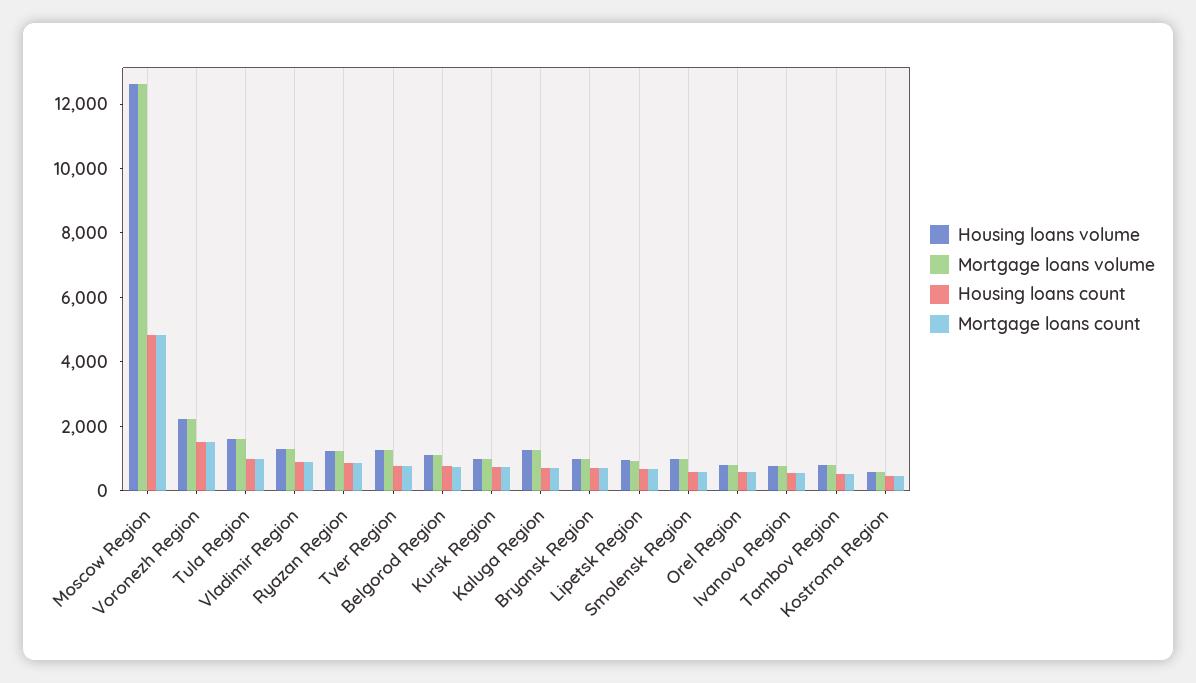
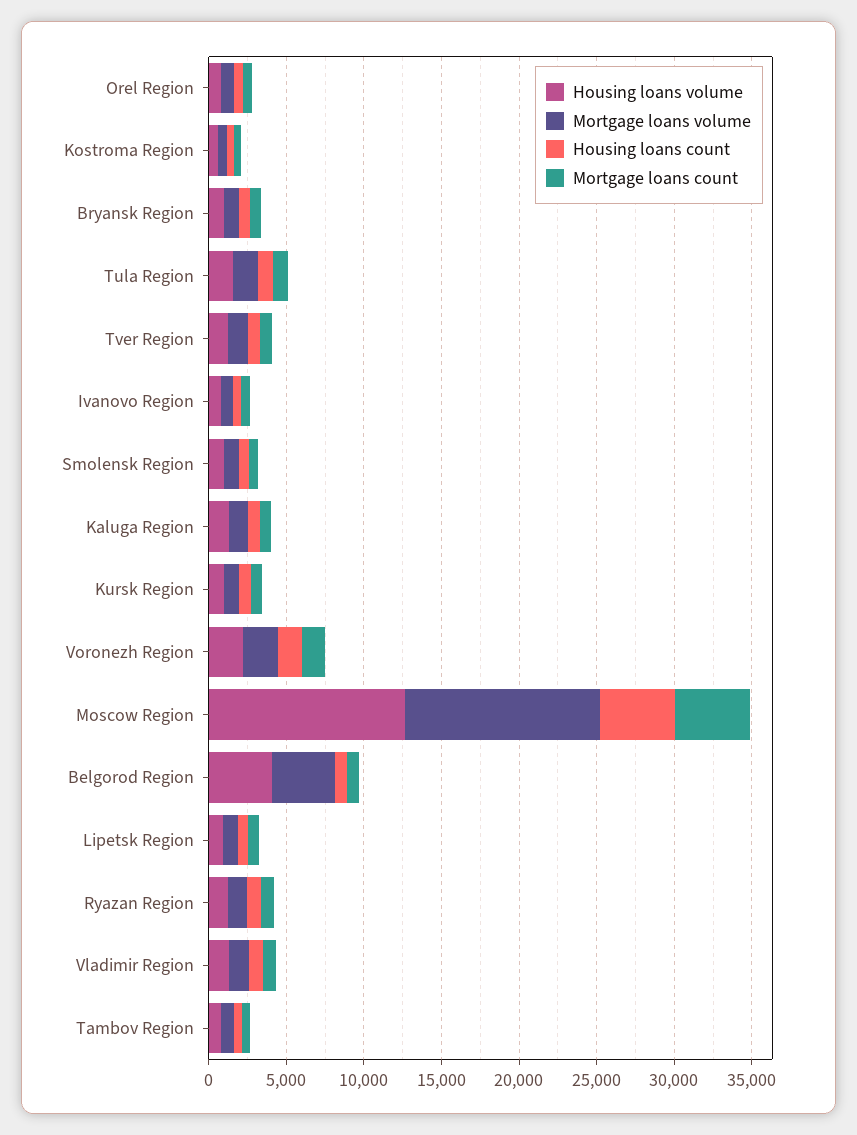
  {
    "Housing loans volume": {
      "Moscow Region": 12500,
      "Voronezh Region": 2000,
      "Tula Region": 1500,
      "Vladimir Region": 1500,
      "Ryazan Region": 1000,
      "Tver Region": 1500,
-     "Belgorod Region": 1000,
+     "Belgorod Region": 4000,
      "Kursk Region": 1000,
      "Kaluga Region": 1500,
      "Bryansk Region": 1000,
      "Lipetsk Region": 1000,
      "Smolensk Region": 1000,
      "Orel Region": 1000,
      "Ivanovo Region": 1000,
      "Tambov Region": 1000,
      "Kostroma Region": 500
    },
    "Mortgage loans volume": {
      "Moscow Region": 12500,
      "Voronezh Region": 2000,
      "Tula Region": 1500,
      "Vladimir Region": 1500,
      "Ryazan Region": 1000,
      "Tver Region": 1500,
-     "Belgorod Region": 1000,
+     "Belgorod Region": 4000,
      "Kursk Region": 1000,
      "Kaluga Region": 1500,
      "Bryansk Region": 1000,
      "Lipetsk Region": 1000,
      "Smolensk Region": 1000,
      "Orel Region": 1000,
      "Ivanovo Region": 1000,
      "Tambov Region": 1000,
      "Kostroma Region": 500
    },
    "Housing loans count": {
      "Moscow Region": 5000,
      "Voronezh Region": 1500,
      "Tula Region": 1000,
      "Vladimir Region": 1000,
      "Ryazan Region": 1000,
      "Tver Region": 1000,
      "Belgorod Region": 1000,
      "Kursk Region": 500,
      "Kaluga Region": 500,
      "Bryansk Region": 500,
      "Lipetsk Region": 500,
      "Smolensk Region": 500,
      "Orel Region": 500,
      "Ivanovo Region": 500,
      "Tambov Region": 500,
      "Kostroma Region": 500
    },
    "Mortgage loans count": {
      "Moscow Region": 5000,
      "Voronezh Region": 1500,
      "Tula Region": 1000,
      "Vladimir Region": 1000,
      "Ryazan Region": 1000,
      "Tver Region": 1000,
      "Belgorod Region": 500,
      "Kursk Region": 500,
      "Kaluga Region": 500,
      "Bryansk Region": 500,
      "Lipetsk Region": 500,
      "Smolensk Region": 500,
      "Orel Region": 500,
      "Ivanovo Region": 500,
      "Tambov Region": 500,
      "Kostroma Region": 500
    }
  }

